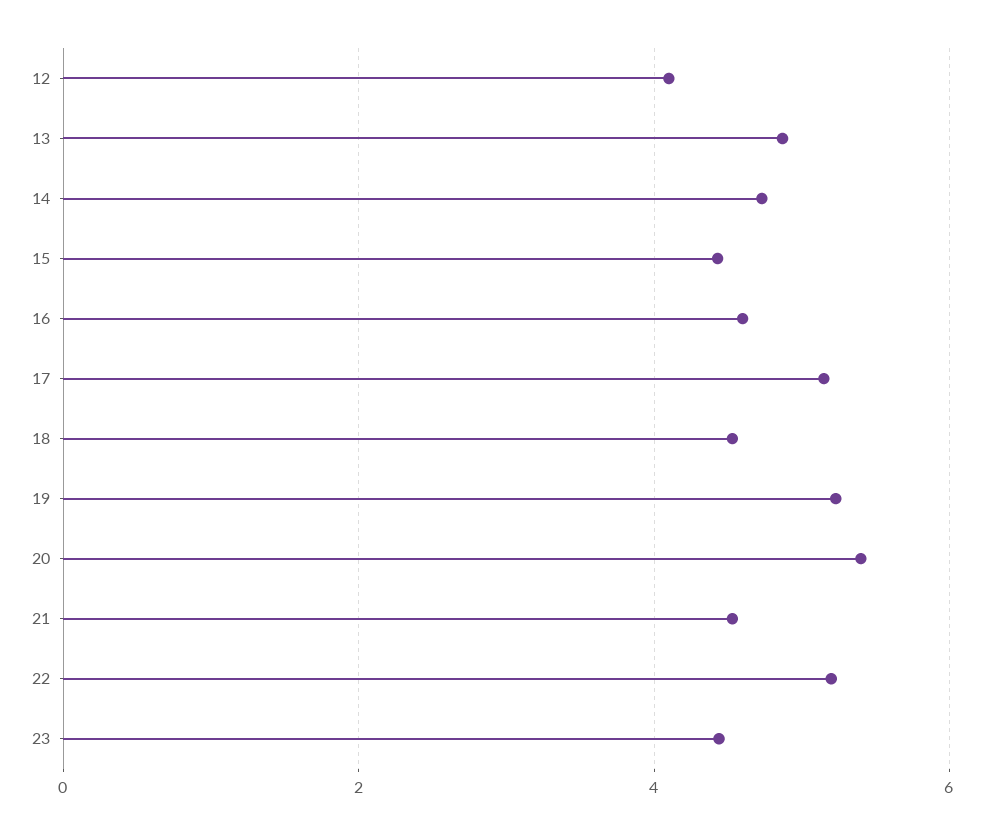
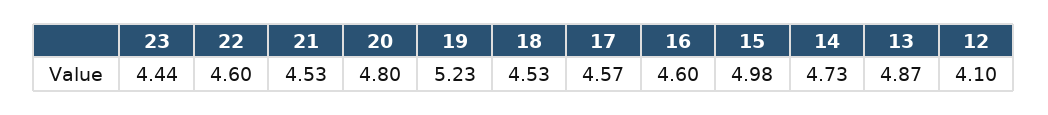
  {
    "12": 4.1,
    "13": 4.87,
    "14": 4.73,
-   "15": 4.4,
+   "15": 4.98,
    "16": 4.6,
-   "17": 5.2,
+   "17": 4.57,
    "18": 4.53,
    "19": 5.23,
-   "20": 5.4,
+   "20": 4.8,
    "21": 4.53,
-   "22": 5.2,
+   "22": 4.6,
    "23": 4.44
  }

